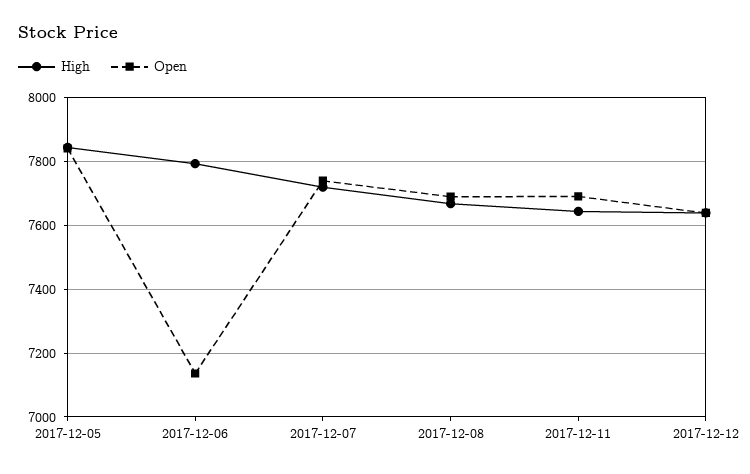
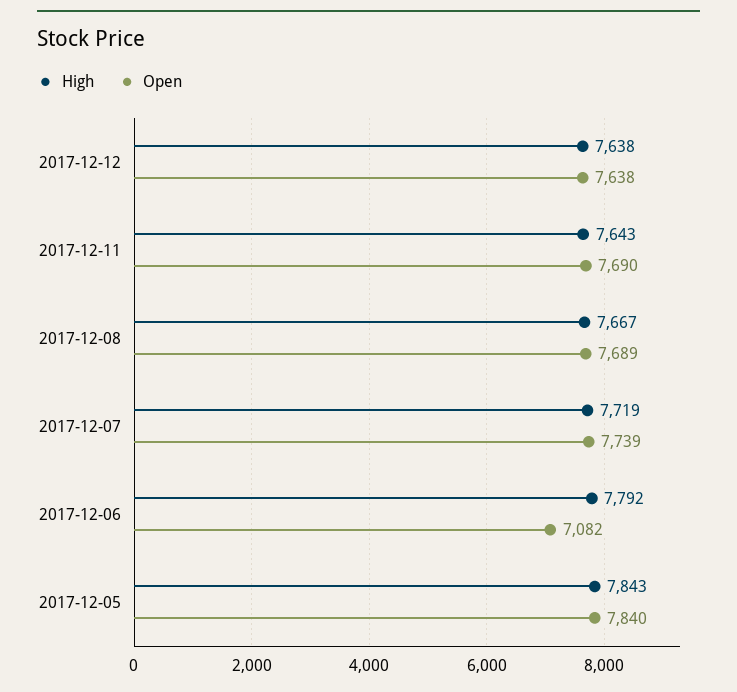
  {
    "High": {
      "2017-12-05": 7843,
      "2017-12-06": 7792,
      "2017-12-07": 7719,
      "2017-12-08": 7667,
      "2017-12-11": 7643,
      "2017-12-12": 7638
    },
    "Open": {
      "2017-12-05": 7840,
-     "2017-12-06": 7140,
+     "2017-12-06": 7082,
      "2017-12-07": 7739,
      "2017-12-08": 7689,
      "2017-12-11": 7690,
      "2017-12-12": 7638
    }
  }

